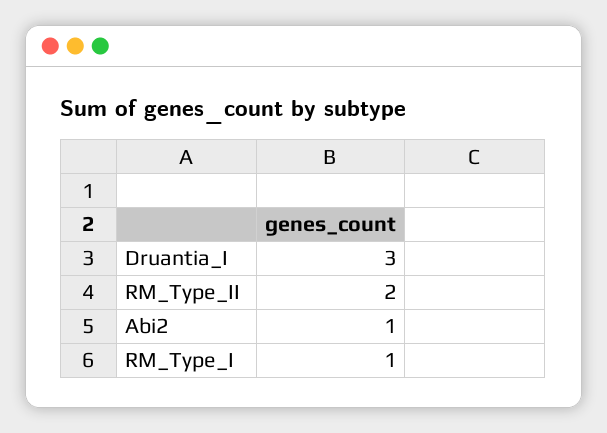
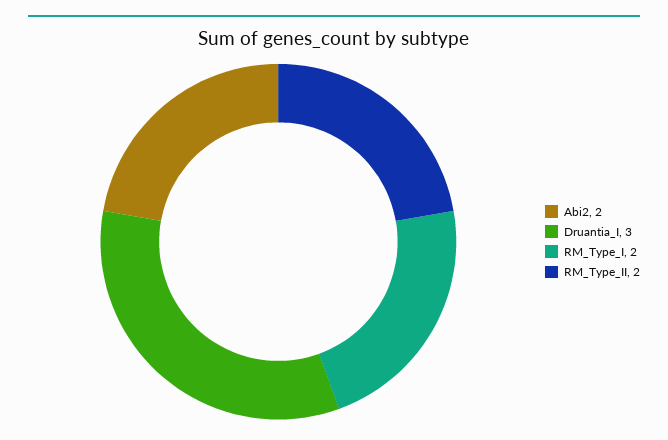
  {
    "Druantia_I": 3,
    "RM_Type_II": 2,
-   "Abi2": 1,
+   "Abi2": 2,
-   "RM_Type_I": 1
+   "RM_Type_I": 2
  }

